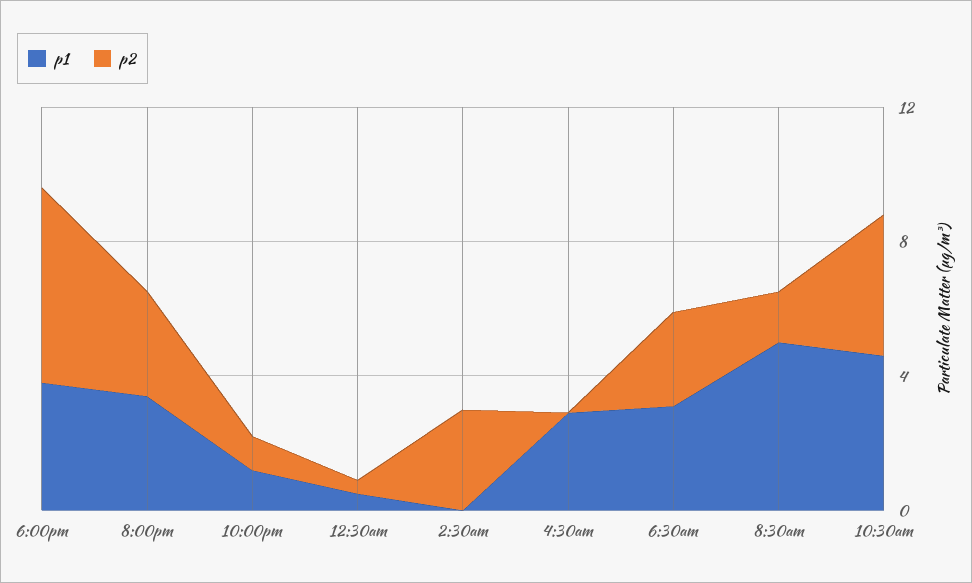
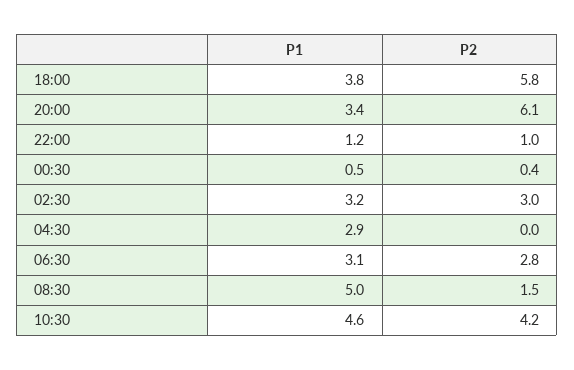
  {
    "p1": {
      "6:00pm": 3.8,
      "8:00pm": 3.4,
      "10:00pm": 1.2,
      "12:30am": 0.5,
-     "2:30am": 0,
+     "2:30am": 3.2,
      "4:30am": 2.9,
      "6:30am": 3.1,
      "8:30am": 5,
      "10:30am": 4.6
    },
    "p2": {
      "6:00pm": 5.8,
-     "8:00pm": 3,
+     "8:00pm": 6.1,
      "10:00pm": 1,
      "12:30am": 0.4,
      "2:30am": 3,
      "4:30am": 0,
      "6:30am": 2.8,
      "8:30am": 1.5,
      "10:30am": 4.2
    }
  }

